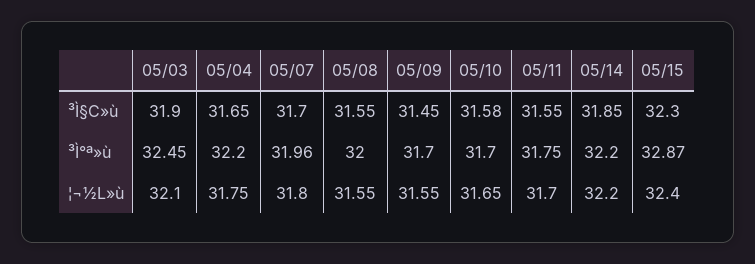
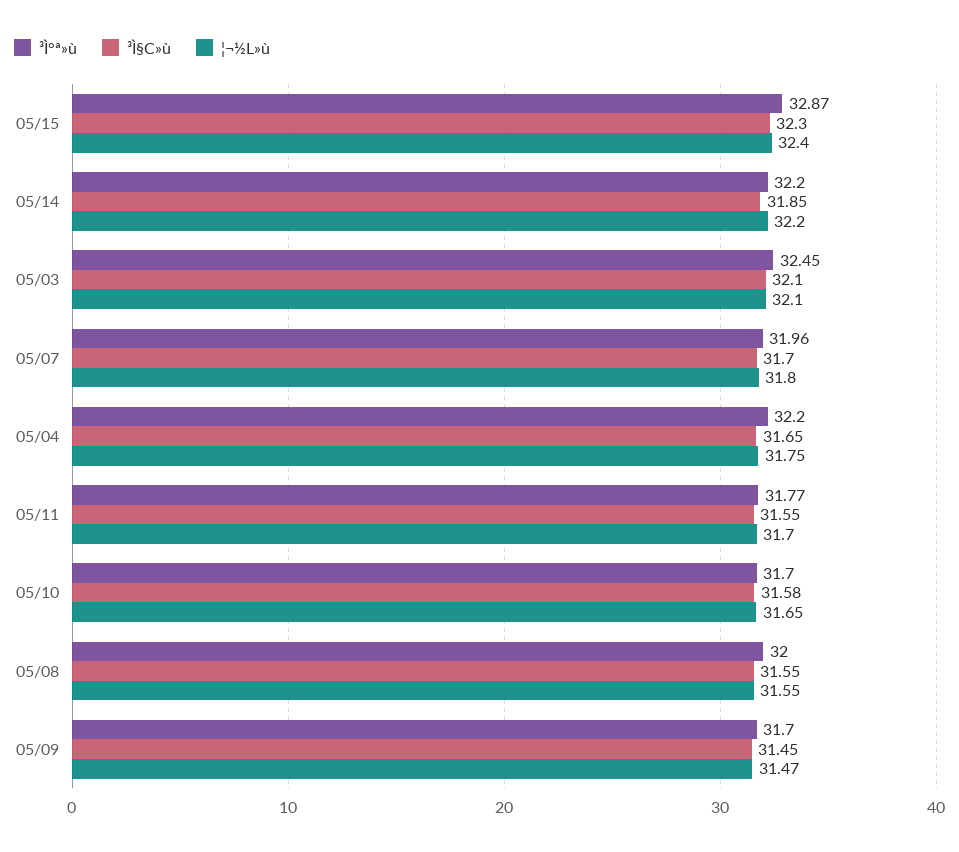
  {
    "³Ì§C»ù": {
-     "05/03": 31.9,
+     "05/03": 32.1,
      "05/04": 31.65,
      "05/07": 31.7,
      "05/08": 31.55,
      "05/09": 31.45,
      "05/10": 31.58,
      "05/11": 31.55,
      "05/14": 31.85,
      "05/15": 32.3
    },
    "³Ì°ª»ù": {
      "05/03": 32.45,
      "05/04": 32.2,
      "05/07": 31.96,
      "05/08": 32,
      "05/09": 31.7,
      "05/10": 31.7,
-     "05/11": 31.75,
+     "05/11": 31.77,
      "05/14": 32.2,
      "05/15": 32.87
    },
    "¦¬½L»ù": {
      "05/03": 32.1,
      "05/04": 31.75,
      "05/07": 31.8,
      "05/08": 31.55,
-     "05/09": 31.55,
+     "05/09": 31.47,
      "05/10": 31.65,
      "05/11": 31.7,
      "05/14": 32.2,
      "05/15": 32.4
    }
  }

